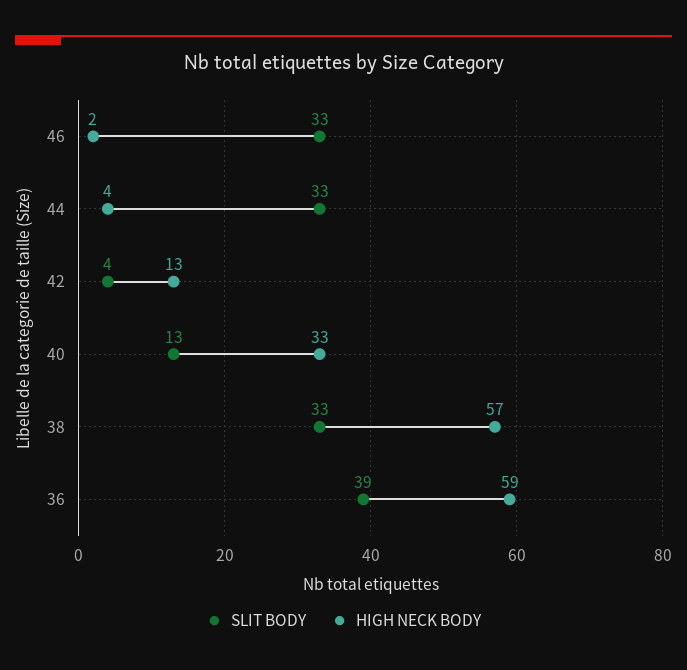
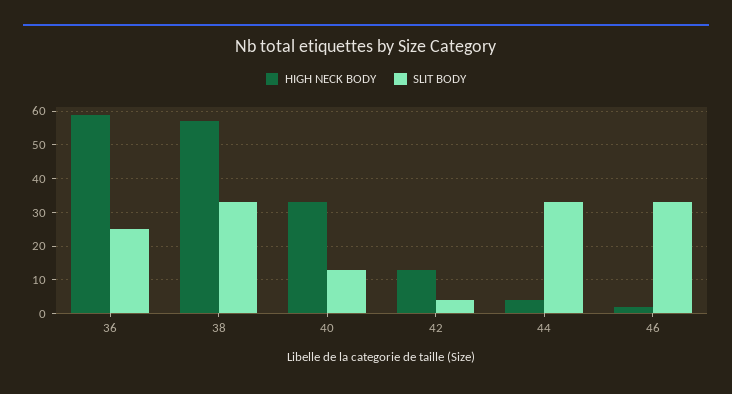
  {
    "SLIT BODY": {
      "46": 33,
      "44": 33,
      "42": 4,
      "40": 13,
      "38": 33,
-     "36": 39
+     "36": 25
    },
    "HIGH NECK BODY": {
      "46": 2,
      "44": 4,
      "42": 13,
      "40": 33,
      "38": 57,
      "36": 59
    }
  }

